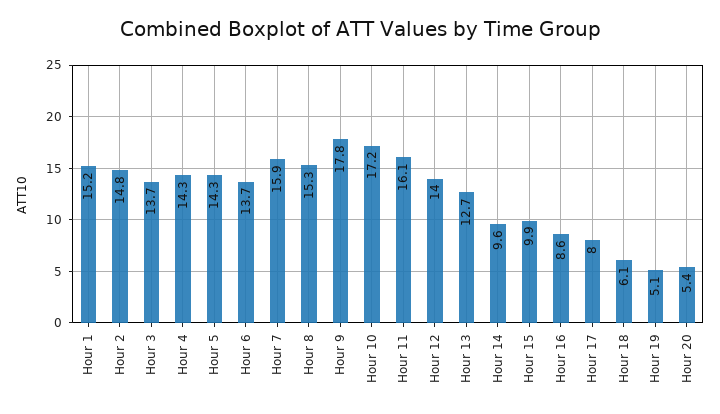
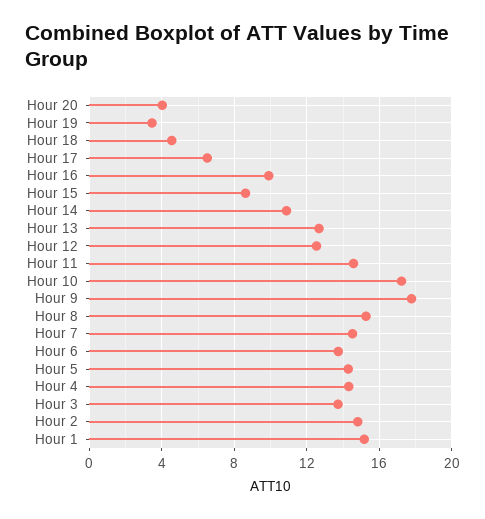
  {
    "Hour 1": 15.2,
    "Hour 2": 14.8,
    "Hour 3": 13.7,
    "Hour 4": 14.3,
    "Hour 5": 14.3,
    "Hour 6": 13.7,
-   "Hour 7": 15.9,
+   "Hour 7": 14.5,
    "Hour 8": 15.3,
    "Hour 9": 17.8,
    "Hour 10": 17.2,
-   "Hour 11": 16.1,
+   "Hour 11": 14.5,
-   "Hour 12": 14,
+   "Hour 12": 12.5,
    "Hour 13": 12.7,
-   "Hour 14": 9.6,
+   "Hour 14": 11,
-   "Hour 15": 9.9,
+   "Hour 15": 8.5,
-   "Hour 16": 8.6,
+   "Hour 16": 10,
-   "Hour 17": 8,
+   "Hour 17": 6.5,
-   "Hour 18": 6.1,
+   "Hour 18": 4.5,
-   "Hour 19": 5.1,
+   "Hour 19": 3.5,
-   "Hour 20": 5.4
+   "Hour 20": 4
  }

